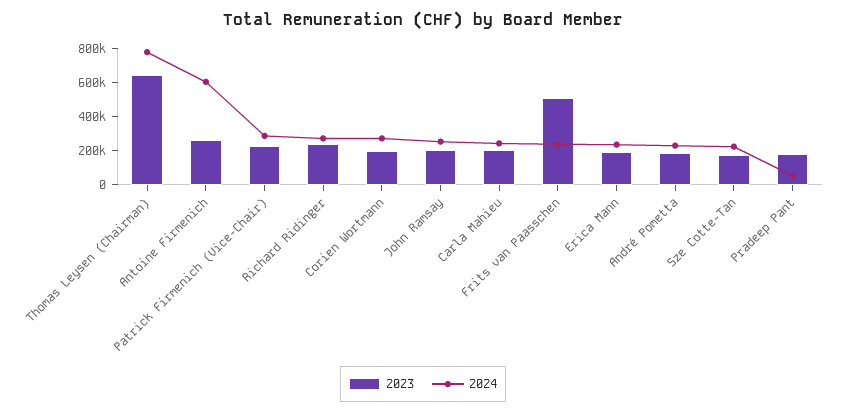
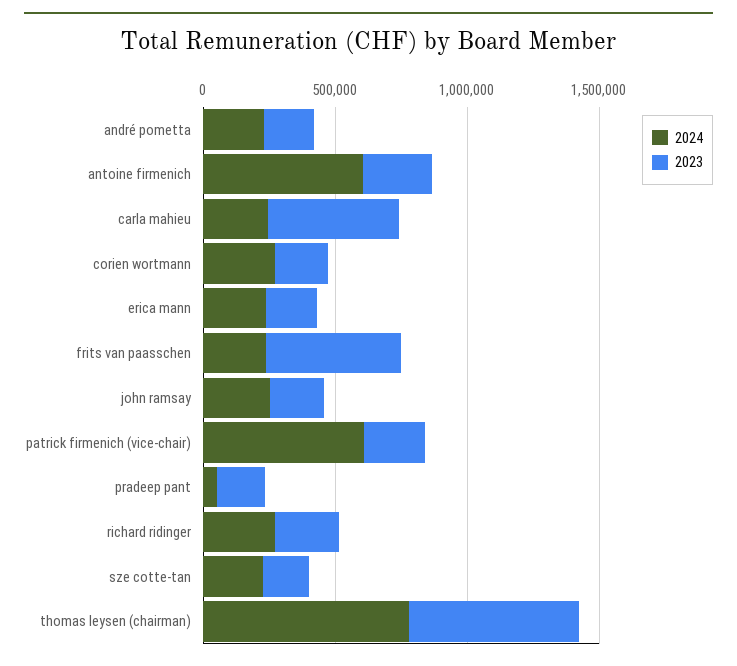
  {
    "2023": {
      "Thomas Leysen (Chairman)": 650000,
      "Antoine Firmenich": 250000,
      "Patrick Firmenich (Vice-Chair)": 250000,
      "Richard Ridinger": 250000,
      "Corien Wortmann": 200000,
      "John Ramsay": 200000,
-     "Carla Mahieu": 200000,
+     "Carla Mahieu": 500000,
      "Frits van Paasschen": 500000,
      "Erica Mann": 200000,
      "André Pometta": 200000,
      "Sze Cotte-Tan": 150000,
      "Pradeep Pant": 200000
    },
    "2024": {
      "Thomas Leysen (Chairman)": 800000,
      "Antoine Firmenich": 600000,
-     "Patrick Firmenich (Vice-Chair)": 300000,
+     "Patrick Firmenich (Vice-Chair)": 600000,
      "Richard Ridinger": 250000,
      "Corien Wortmann": 250000,
      "John Ramsay": 250000,
      "Carla Mahieu": 250000,
      "Frits van Paasschen": 250000,
      "Erica Mann": 250000,
      "André Pometta": 250000,
      "Sze Cotte-Tan": 250000,
      "Pradeep Pant": 50000
    }
  }

